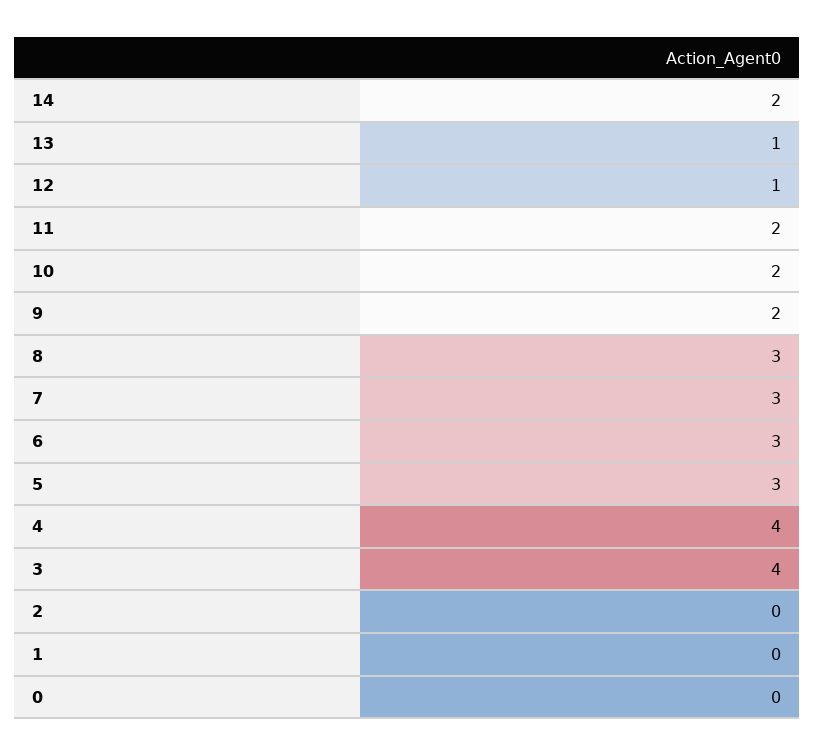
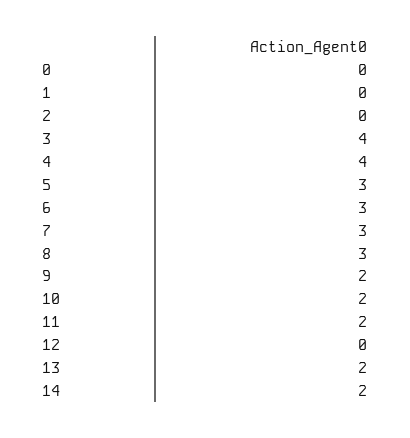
  {
    "14": 2,
-   "13": 1,
+   "13": 2,
-   "12": 1,
+   "12": 0,
    "11": 2,
    "10": 2,
    "9": 2,
    "8": 3,
    "7": 3,
    "6": 3,
    "5": 3,
    "4": 4,
    "3": 4,
    "2": 0,
    "1": 0,
    "0": 0
  }

